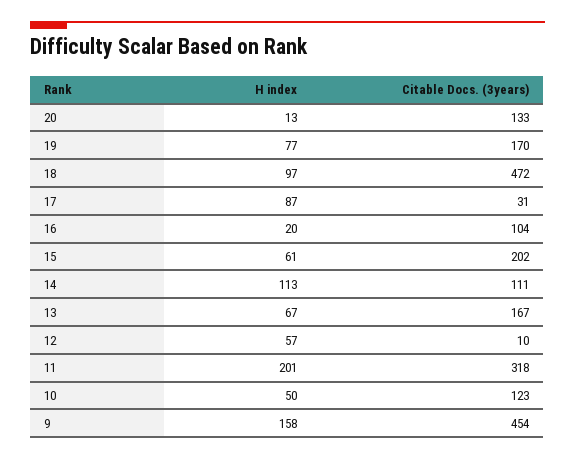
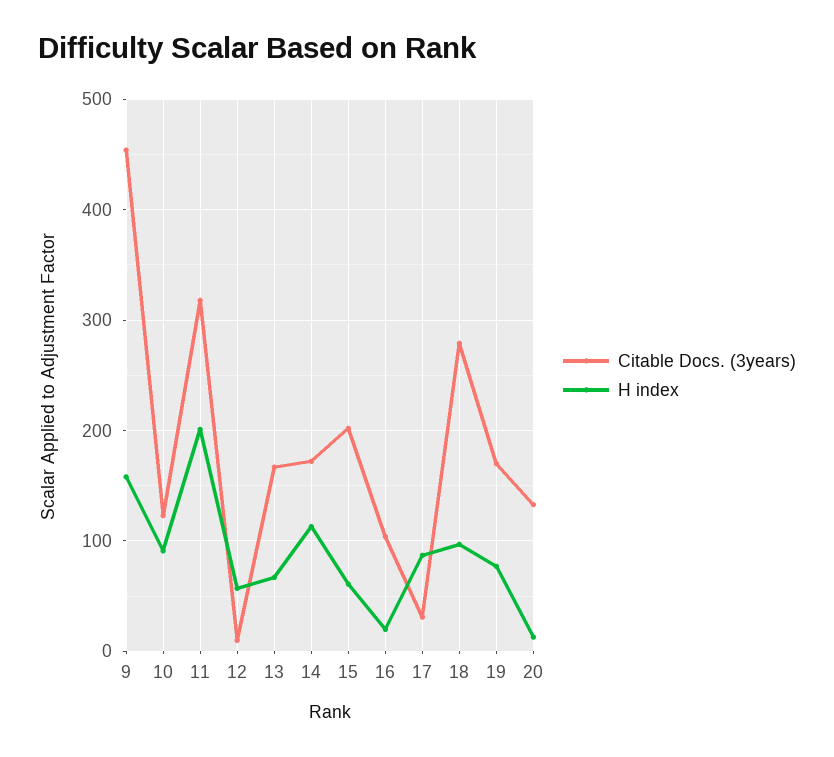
  {
    "H index": {
      "20": 13,
      "19": 77,
      "18": 97,
      "17": 87,
      "16": 20,
      "15": 61,
      "14": 113,
      "13": 67,
      "12": 57,
      "11": 201,
-     "10": 50,
+     "10": 90,
      "9": 158
    },
    "Citable Docs. (3years)": {
      "20": 133,
      "19": 170,
-     "18": 472,
+     "18": 280,
      "17": 31,
      "16": 104,
      "15": 202,
-     "14": 111,
+     "14": 170,
      "13": 167,
      "12": 10,
      "11": 318,
      "10": 123,
      "9": 454
    }
  }

